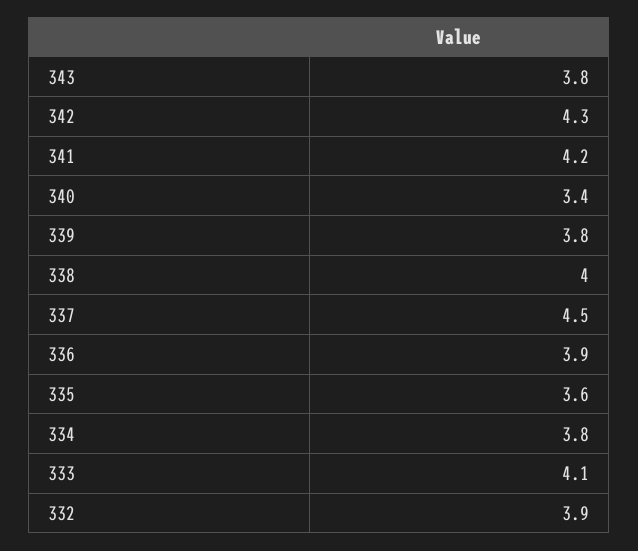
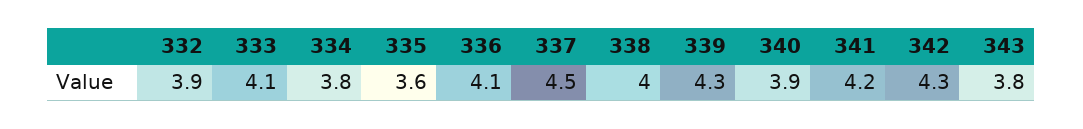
  {
    "343": 3.8,
    "342": 4.3,
    "341": 4.2,
-   "340": 3.4,
+   "340": 3.9,
-   "339": 3.8,
+   "339": 4.3,
    "338": 4,
    "337": 4.5,
-   "336": 3.9,
+   "336": 4.1,
    "335": 3.6,
    "334": 3.8,
    "333": 4.1,
    "332": 3.9
  }

